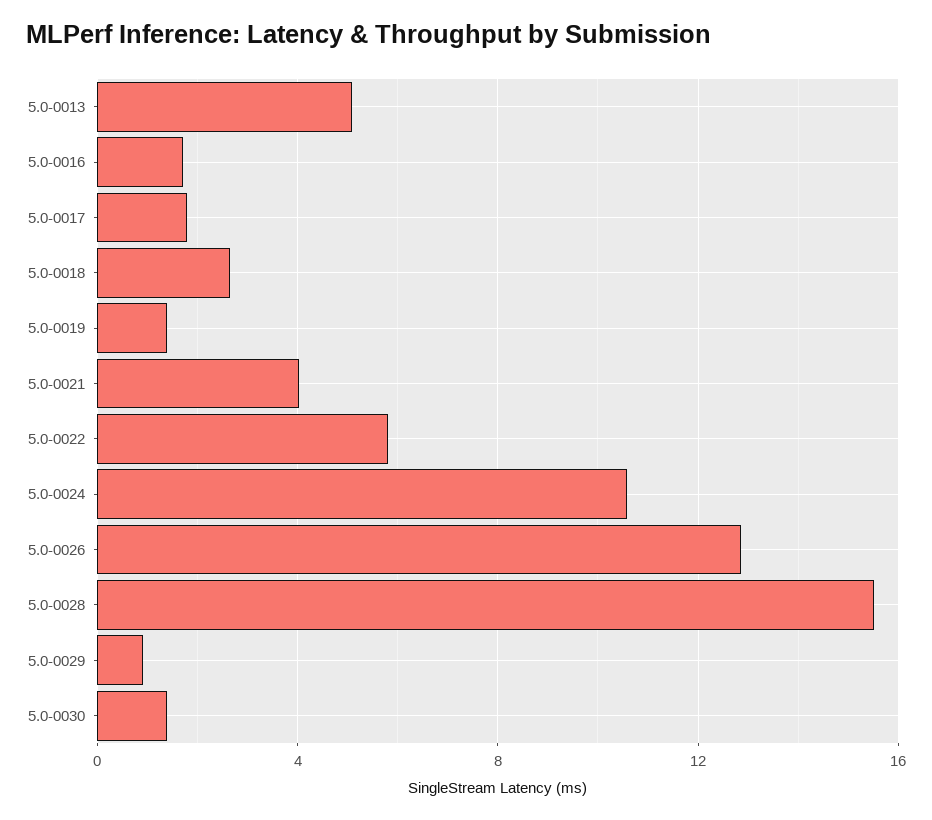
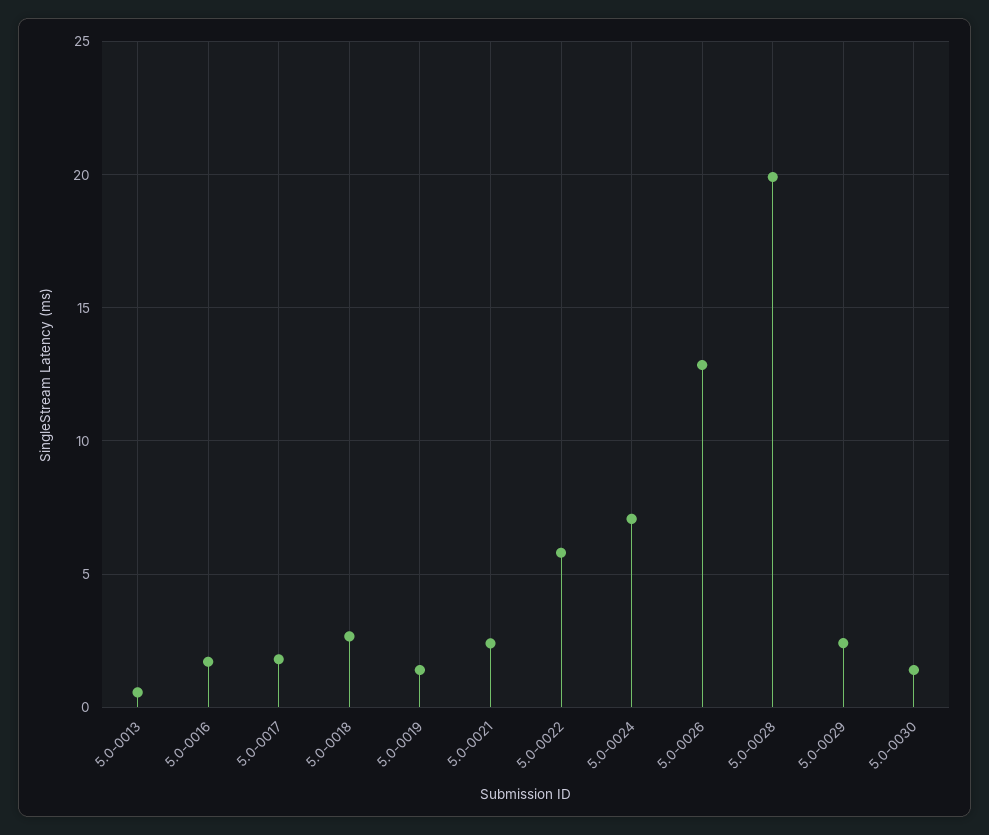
  {
-   "5.0-0013": 5,
+   "5.0-0013": 0.5,
    "5.0-0016": 1.5,
    "5.0-0017": 2,
    "5.0-0018": 2.5,
    "5.0-0019": 1.5,
-   "5.0-0021": 4,
+   "5.0-0021": 2.5,
    "5.0-0022": 6,
-   "5.0-0024": 10.5,
+   "5.0-0024": 7,
    "5.0-0026": 13,
-   "5.0-0028": 15.5,
+   "5.0-0028": 20,
-   "5.0-0029": 1,
+   "5.0-0029": 2.5,
    "5.0-0030": 1.5
  }

